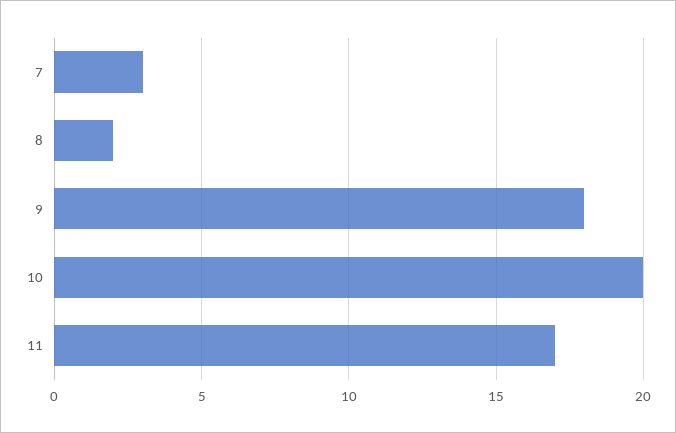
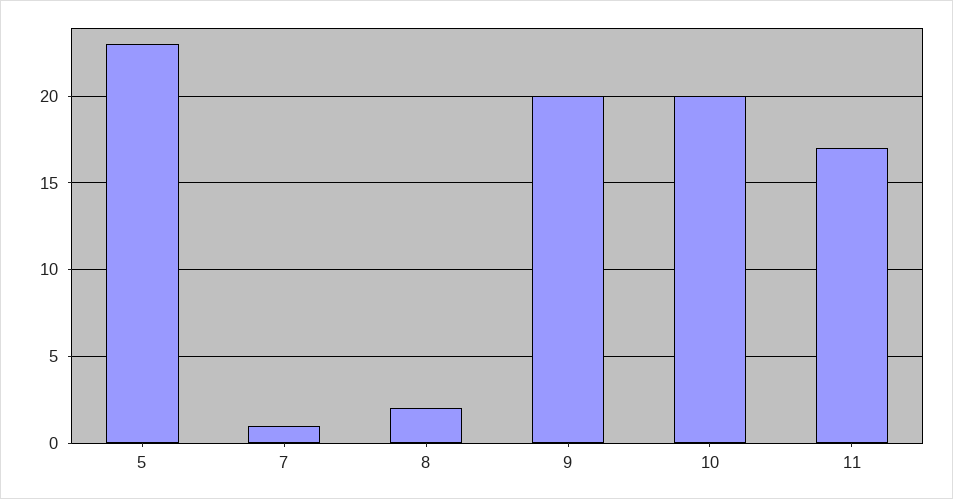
  {
-   "7": 3,
+   "7": 1,
    "8": 2,
-   "9": 18,
+   "9": 20,
    "10": 20,
-   "11": 17
+   "11": 17,
+   "5": 23
  }

